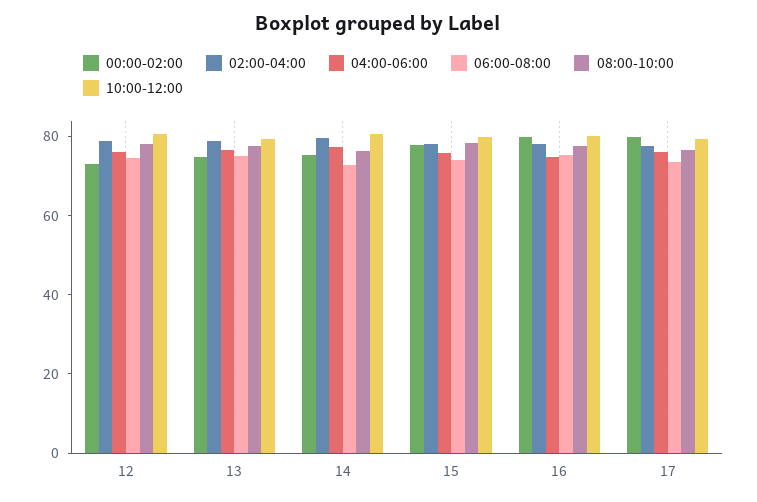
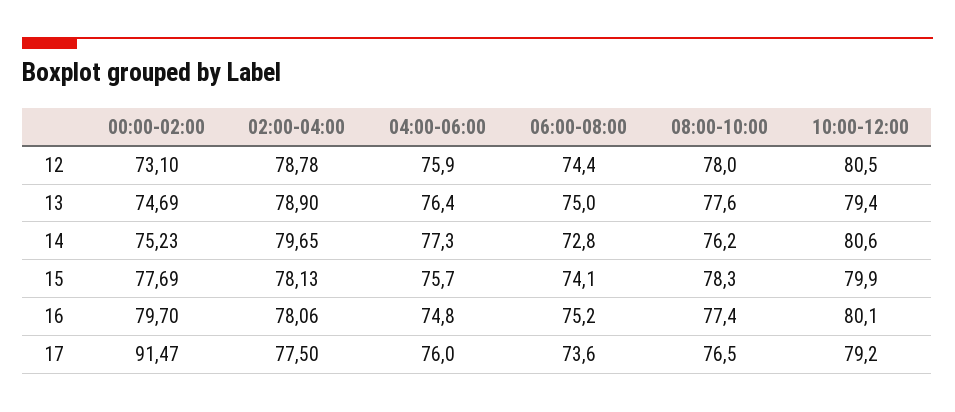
  {
    "00:00-02:00": {
      "12": 73.1,
      "13": 74.69,
      "14": 75.23,
      "15": 77.69,
      "16": 79.7,
-     "17": 80
+     "17": 91.47
    },
    "02:00-04:00": {
      "12": 78.78,
      "13": 78.9,
      "14": 79.65,
      "15": 78.13,
      "16": 78.06,
      "17": 77.5
    },
    "04:00-06:00": {
      "12": 75.9,
      "13": 76.4,
      "14": 77.3,
      "15": 75.7,
      "16": 74.8,
      "17": 76
    },
    "06:00-08:00": {
      "12": 74.4,
      "13": 75,
      "14": 72.8,
      "15": 74.1,
      "16": 75.2,
      "17": 73.6
    },
    "08:00-10:00": {
      "12": 78,
      "13": 77.6,
      "14": 76.2,
      "15": 78.3,
      "16": 77.4,
      "17": 76.5
    },
    "10:00-12:00": {
      "12": 80.5,
      "13": 79.4,
      "14": 80.6,
      "15": 79.9,
      "16": 80.1,
      "17": 79.2
    }
  }

